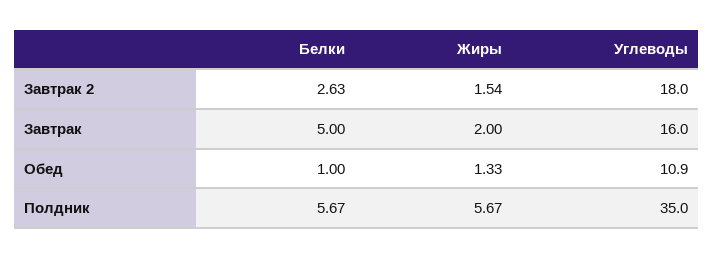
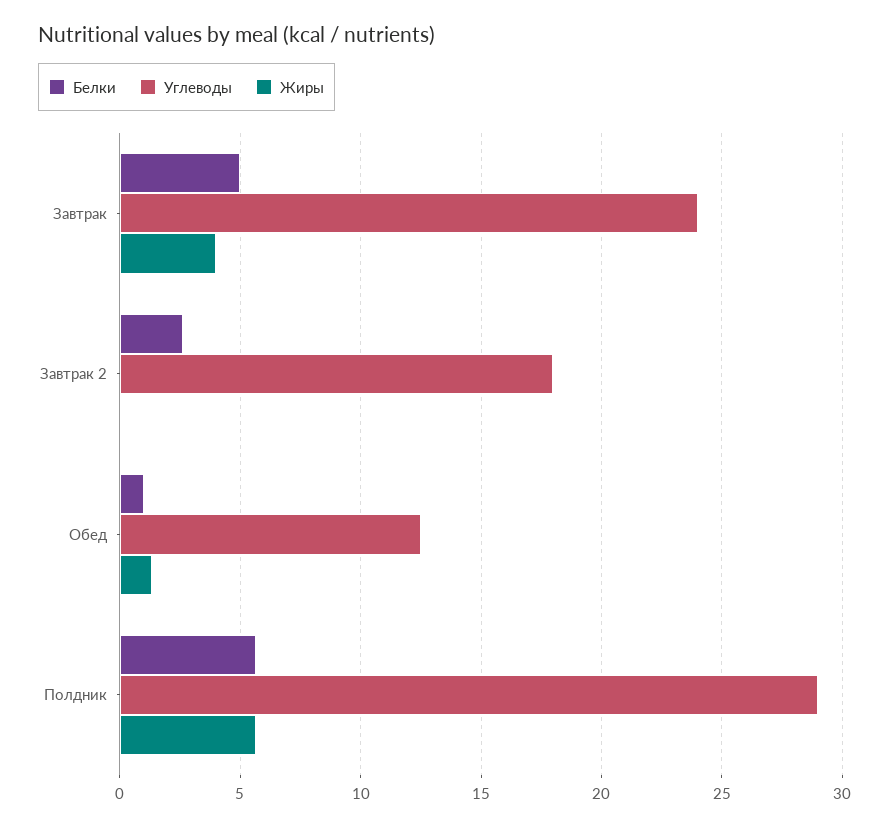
  {
    "Белки": {
      "Завтрак 2": 2.63,
      "Завтрак": 5,
      "Обед": 1,
      "Полдник": 5.67
    },
    "Жиры": {
-     "Завтрак 2": 1.54,
+     "Завтрак 2": 0,
-     "Завтрак": 2,
+     "Завтрак": 4,
      "Обед": 1.33,
      "Полдник": 5.67
    },
    "Углеводы": {
      "Завтрак 2": 18,
-     "Завтрак": 16,
+     "Завтрак": 24,
-     "Обед": 10.9,
+     "Обед": 12.5,
-     "Полдник": 35
+     "Полдник": 29
    }
  }

